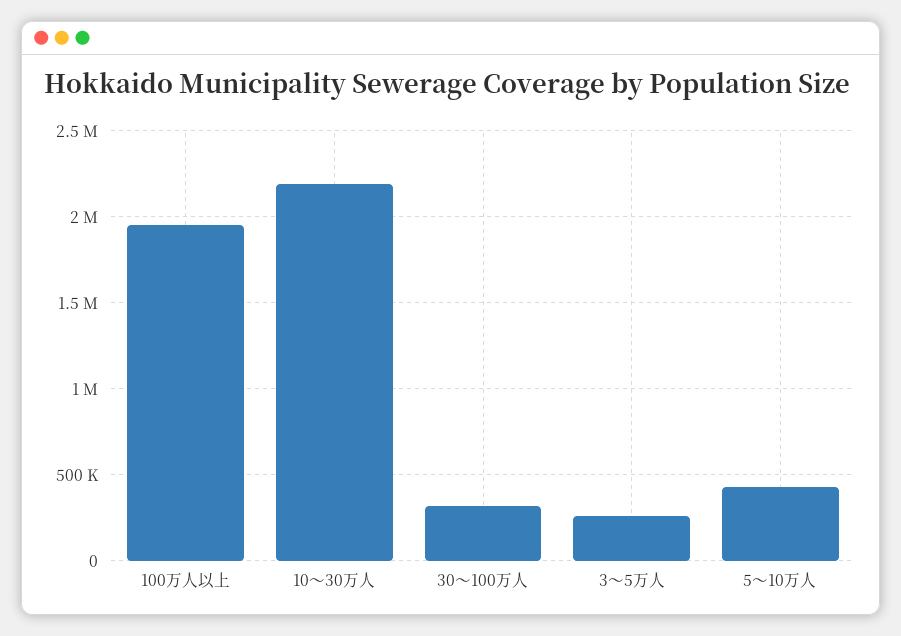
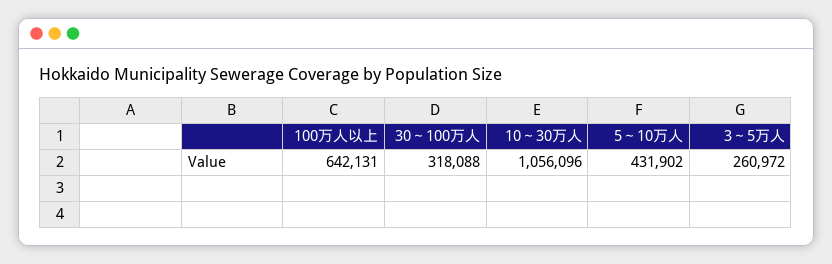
  {
-   "100万人以上": 1950000,
+   "100万人以上": 642131,
-   "10～30万人": 2200000,
+   "10～30万人": 1056096,
    "30～100万人": 318088,
    "3～5万人": 260972,
    "5～10万人": 431902
  }

